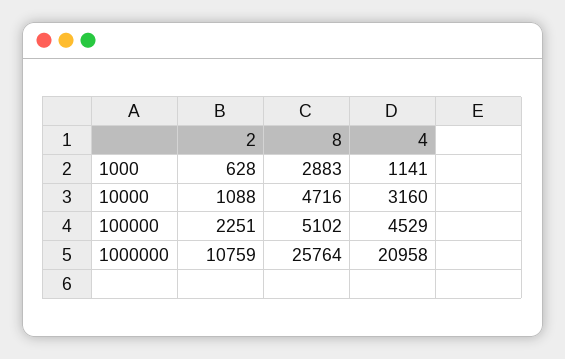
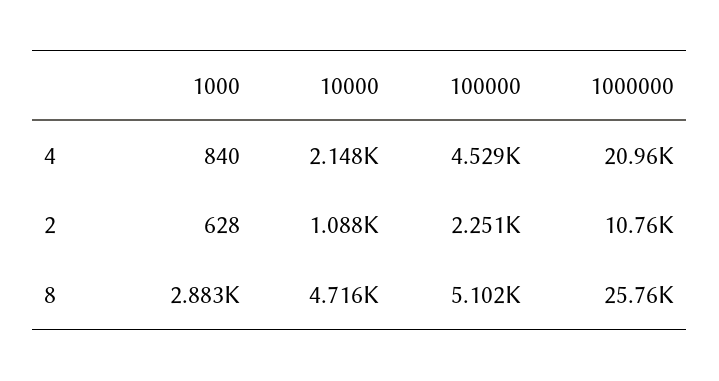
  {
    "2": {
      "1000": 628,
      "10000": 1088,
      "100000": 2251,
      "1000000": 10759
    },
    "8": {
      "1000": 2883,
      "10000": 4716,
      "100000": 5102,
      "1000000": 25764
    },
    "4": {
-     "1000": 1141,
+     "1000": 840,
-     "10000": 3160,
+     "10000": 2148,
      "100000": 4529,
      "1000000": 20958
    }
  }

